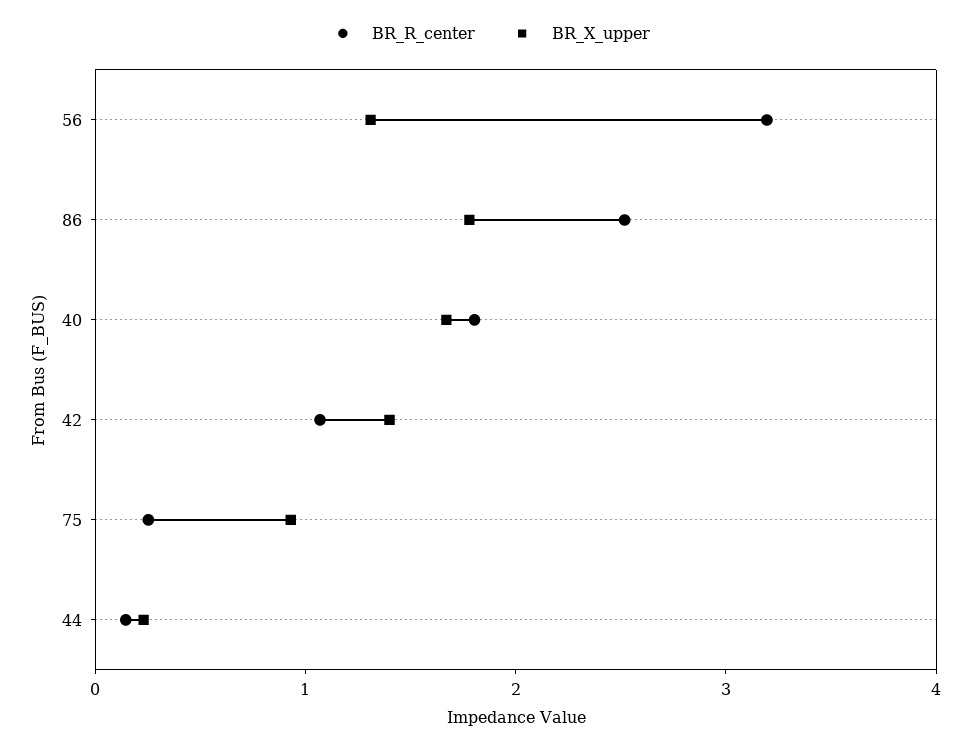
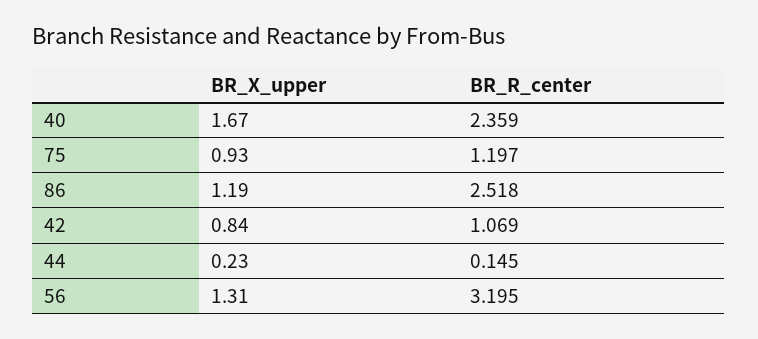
  {
    "BR_R_center": {
      "56": 3.195,
      "86": 2.518,
-     "40": 1.8,
+     "40": 2.359,
      "42": 1.069,
-     "75": 0.2,
+     "75": 1.197,
      "44": 0.145
    },
    "BR_X_upper": {
      "56": 1.31,
-     "86": 1.8,
+     "86": 1.19,
      "40": 1.67,
-     "42": 1.4,
+     "42": 0.84,
      "75": 0.93,
      "44": 0.23
    }
  }

